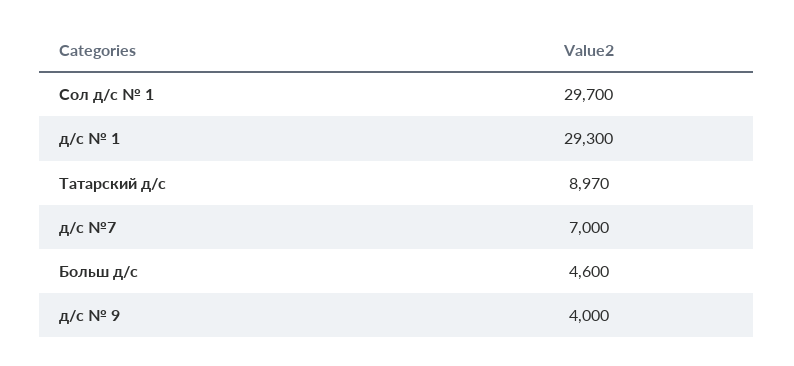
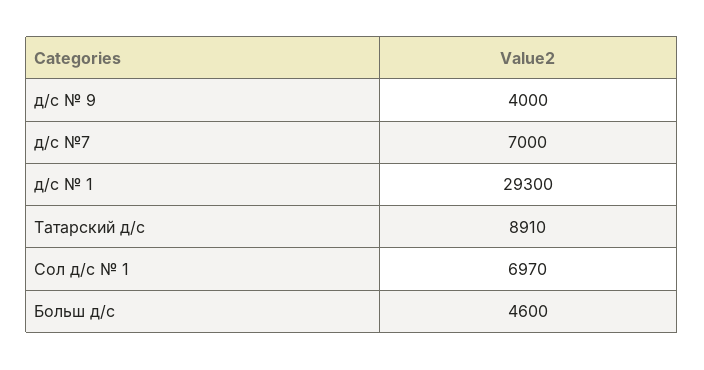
  {
-   "Сол д/с № 1": 29700,
+   "Сол д/с № 1": 6970,
    "д/с № 1": 29300,
-   "Татарский д/с": 8970,
+   "Татарский д/с": 8910,
    "д/с №7": 7000,
    "Больш д/с": 4600,
    "д/с № 9": 4000
  }

